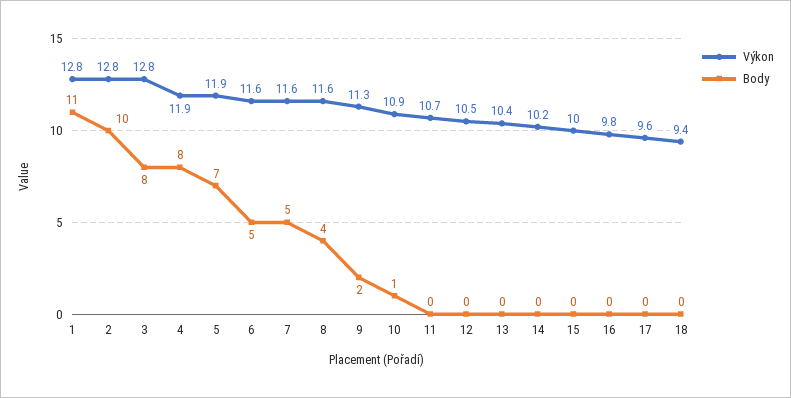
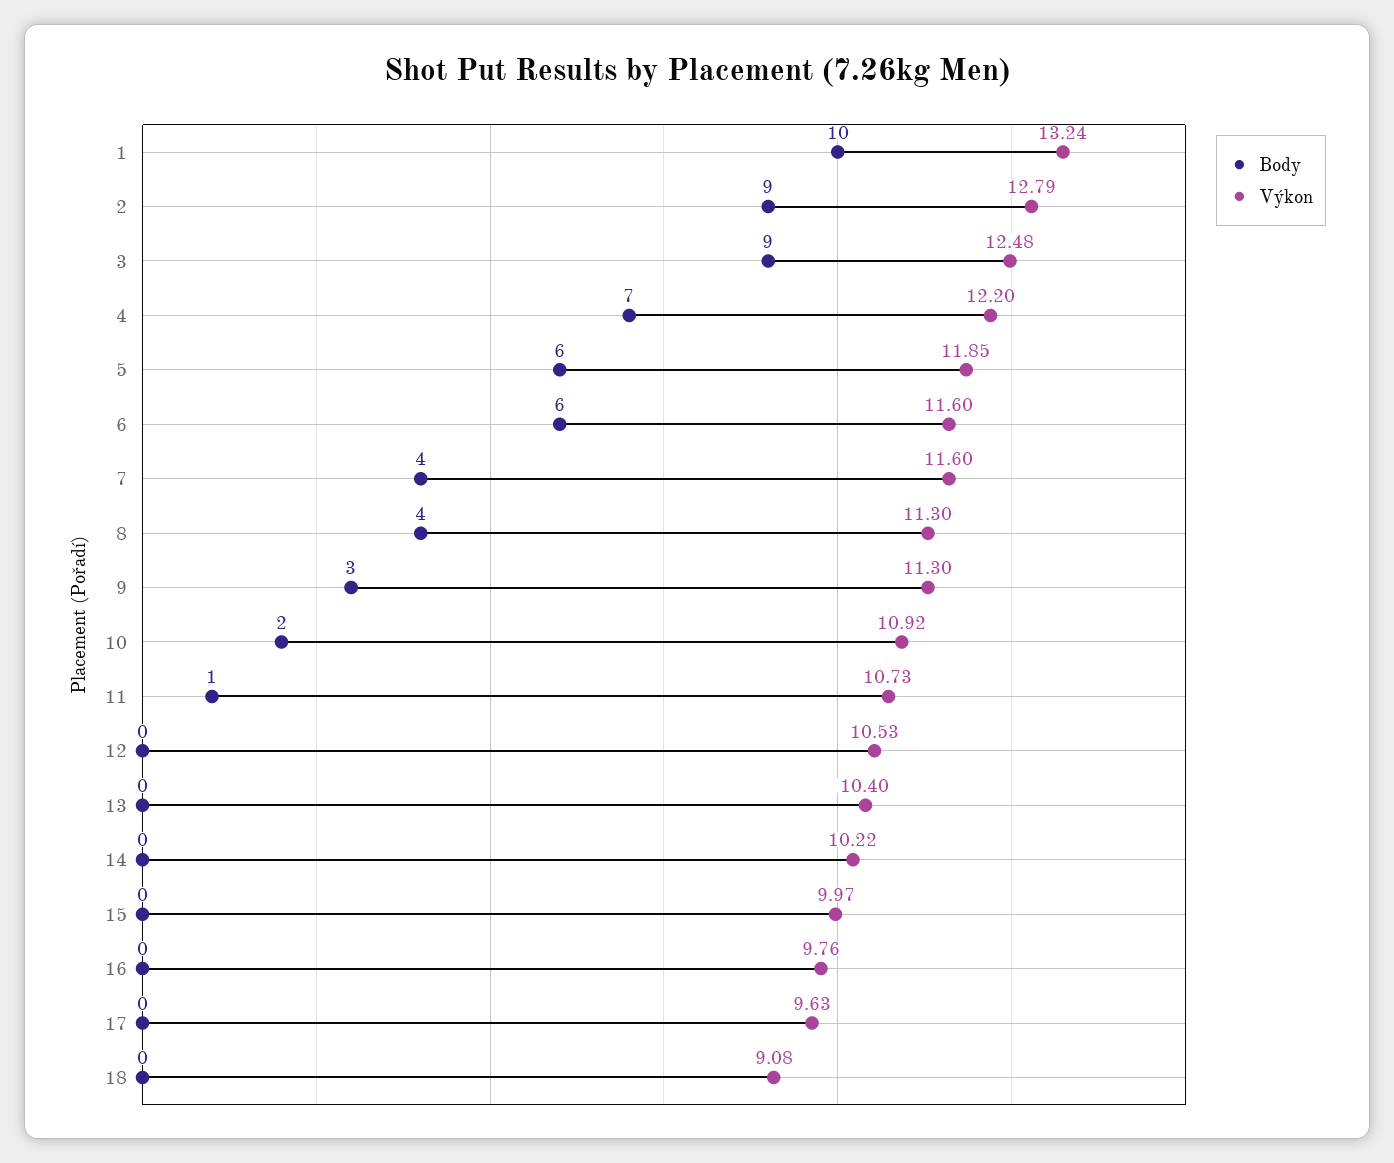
  {
    "Výkon": {
-     "1": 12.8,
+     "1": 13.24,
      "2": 12.79,
-     "3": 12.8,
+     "3": 12.48,
-     "4": 11.9,
+     "4": 12.2,
      "5": 11.85,
      "6": 11.6,
      "7": 11.6,
-     "8": 11.6,
+     "8": 11.3,
      "9": 11.3,
      "10": 10.92,
      "11": 10.73,
      "12": 10.53,
      "13": 10.4,
      "14": 10.22,
      "15": 9.97,
      "16": 9.76,
      "17": 9.63,
-     "18": 9.4
+     "18": 9.08
    },
    "Body": {
-     "1": 11,
+     "1": 10,
-     "2": 10,
+     "2": 9,
-     "3": 8,
+     "3": 9,
-     "4": 8,
+     "4": 7,
-     "5": 7,
+     "5": 6,
-     "6": 5,
+     "6": 6,
-     "7": 5,
+     "7": 4,
      "8": 4,
-     "9": 2,
+     "9": 3,
-     "10": 1,
+     "10": 2,
-     "11": 0,
+     "11": 1,
      "12": 0,
      "13": 0,
      "14": 0,
      "15": 0,
      "16": 0,
      "17": 0,
      "18": 0
    }
  }

